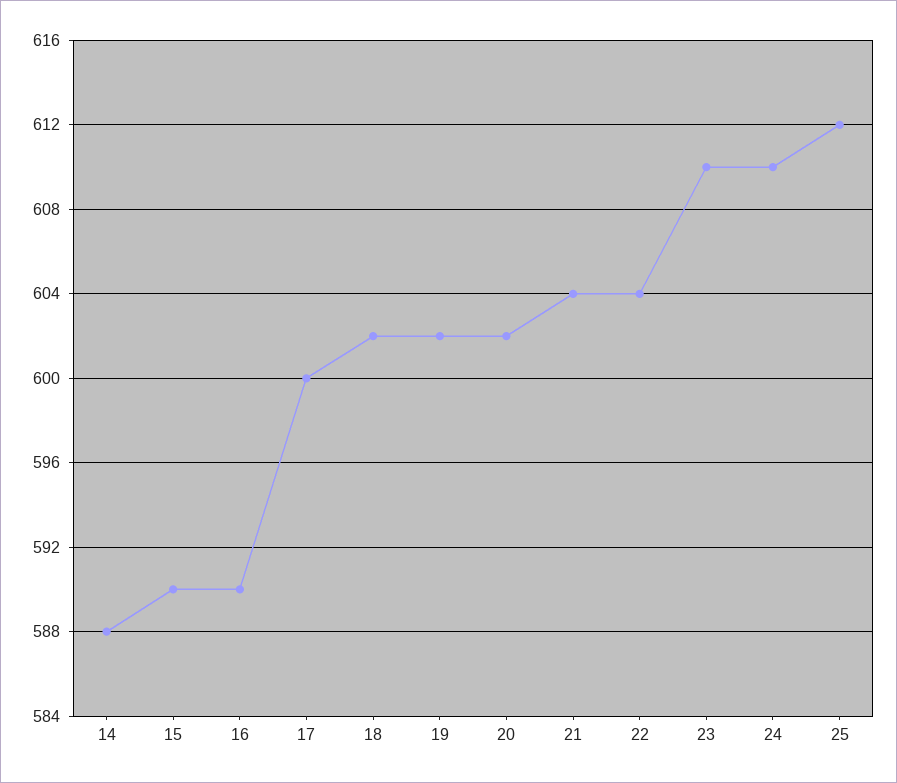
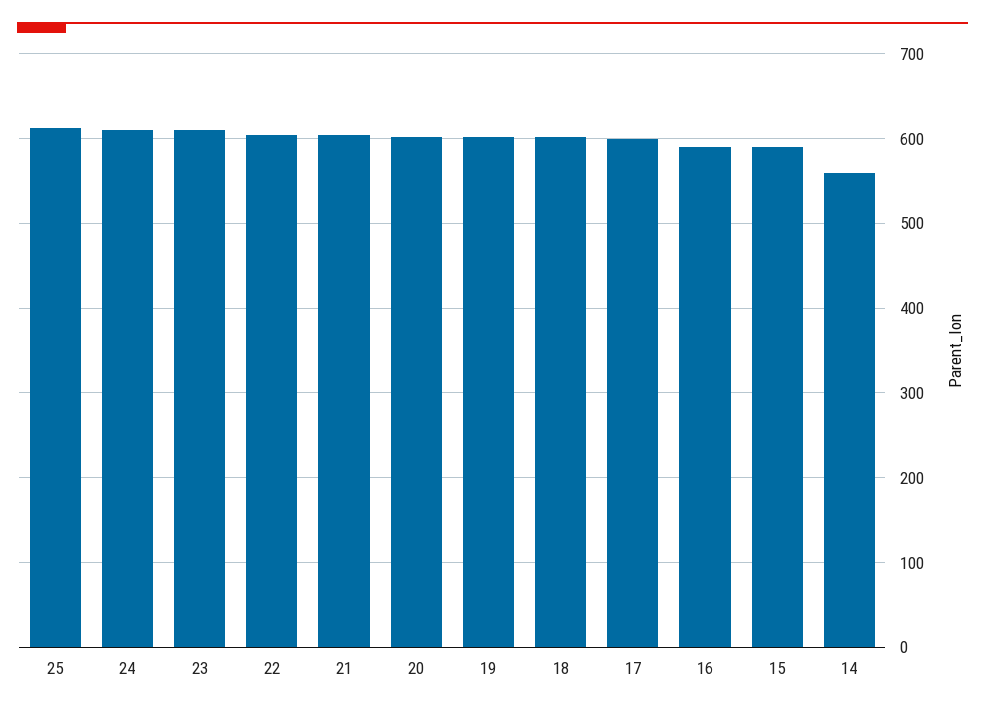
  {
-   "14": 588,
+   "14": 560,
    "15": 590,
    "16": 590,
    "17": 600,
    "18": 602,
    "19": 602,
    "20": 602,
    "21": 604,
    "22": 604,
    "23": 610,
    "24": 610,
    "25": 612
  }

